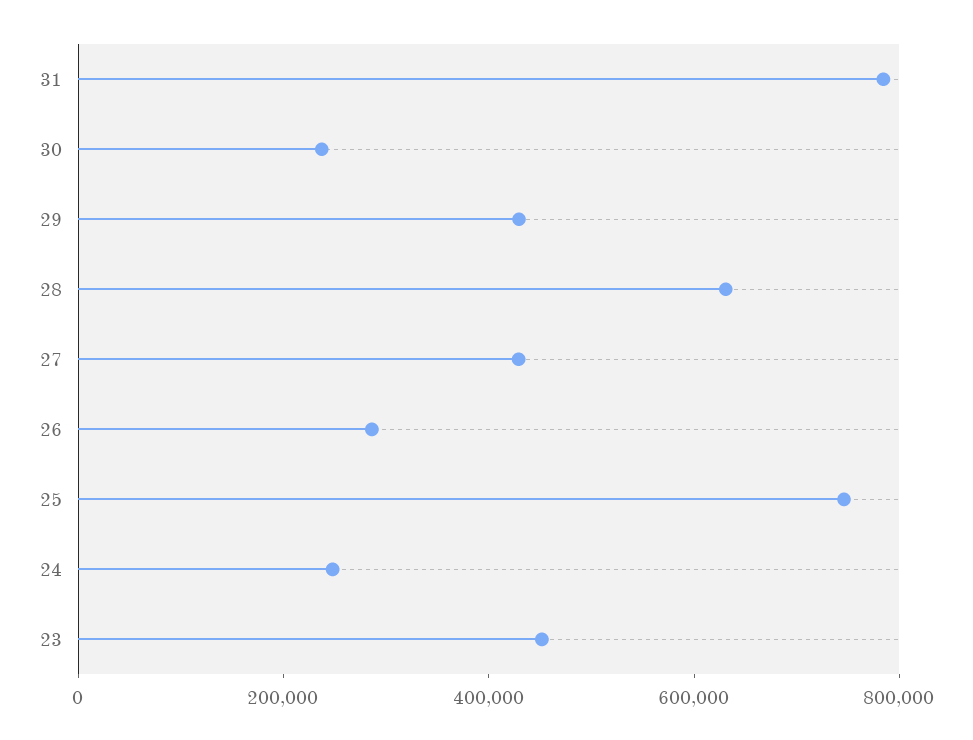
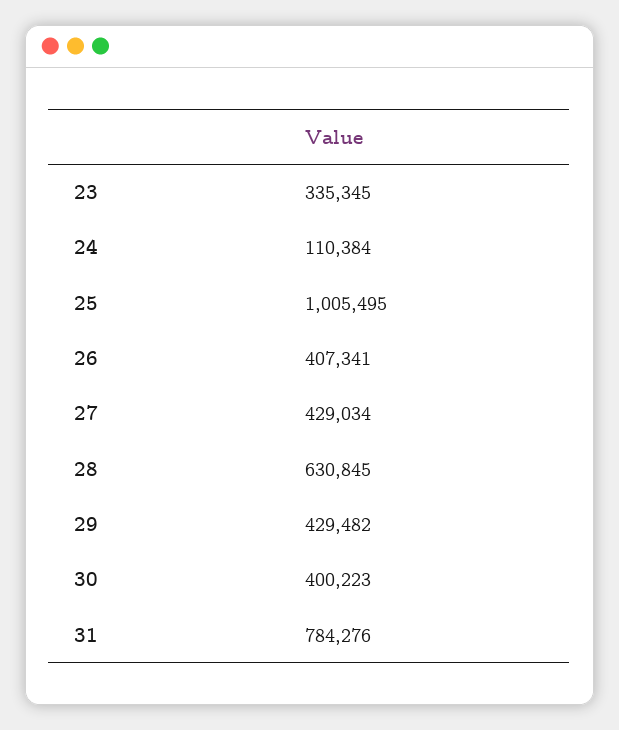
  {
    "31": 784276,
-   "30": 250000,
+   "30": 400223,
    "29": 429482,
    "28": 630845,
    "27": 429034,
-   "26": 300000,
+   "26": 407341,
-   "25": 750000,
+   "25": 1005495,
-   "24": 250000,
+   "24": 110384,
-   "23": 450000
+   "23": 335345
  }

